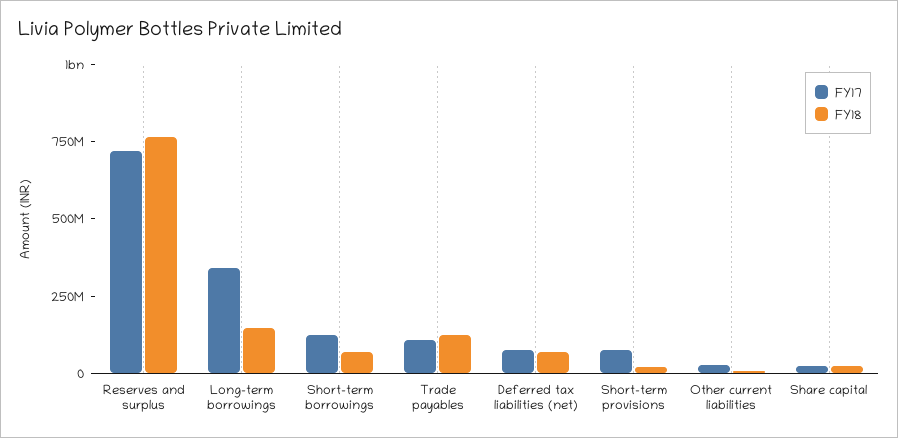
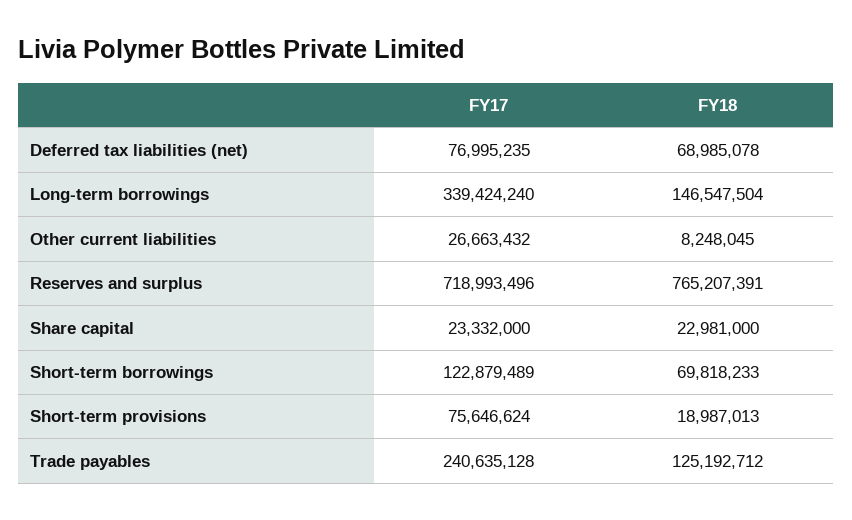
  {
    "FY17": {
      "Reserves and surplus": 718993496,
      "Long-term borrowings": 339424240,
      "Short-term borrowings": 122879489,
-     "Trade payables": 100000000,
+     "Trade payables": 240635128,
      "Deferred tax liabilities (net)": 76995235,
      "Short-term provisions": 75646624,
      "Other current liabilities": 26663432,
      "Share capital": 23332000
    },
    "FY18": {
      "Reserves and surplus": 765207391,
      "Long-term borrowings": 146547504,
      "Short-term borrowings": 69818233,
      "Trade payables": 125192712,
      "Deferred tax liabilities (net)": 68985078,
      "Short-term provisions": 18987013,
      "Other current liabilities": 8248045,
      "Share capital": 22981000
    }
  }

